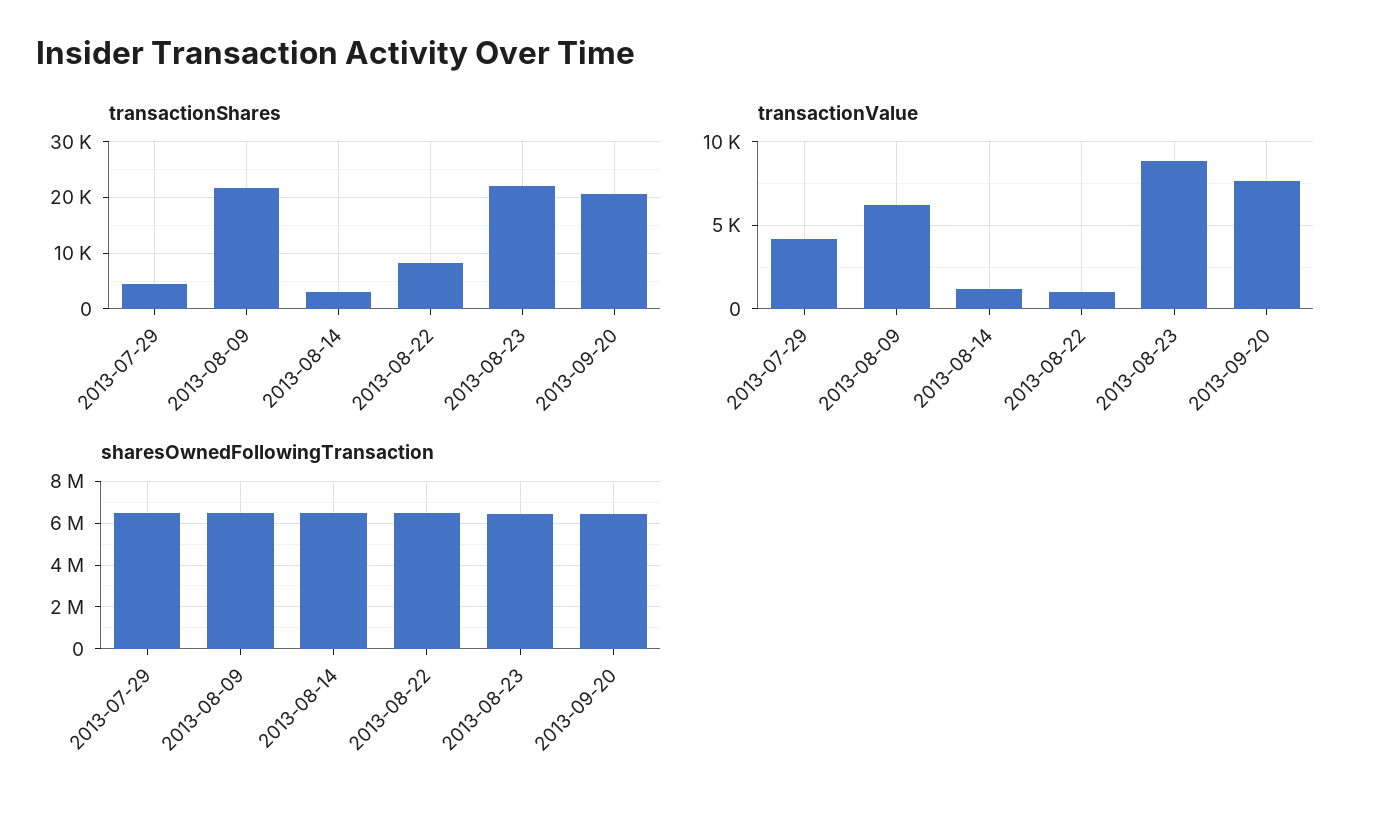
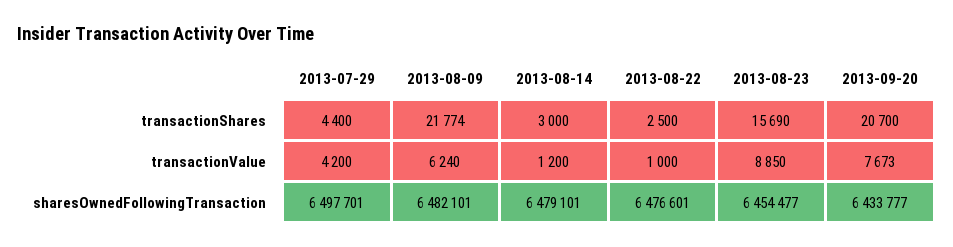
  {
    "transactionShares": {
      "2013-07-29": 4400,
      "2013-08-09": 21774,
      "2013-08-14": 3000,
-     "2013-08-22": 8000,
+     "2013-08-22": 2500,
-     "2013-08-23": 22000,
+     "2013-08-23": 15690,
      "2013-09-20": 20700
    },
    "transactionValue": {
      "2013-07-29": 4200,
      "2013-08-09": 6240,
      "2013-08-14": 1200,
      "2013-08-22": 1000,
      "2013-08-23": 8850,
      "2013-09-20": 7673
    },
    "sharesOwnedFollowingTransaction": {
      "2013-07-29": 6497701,
      "2013-08-09": 6482101,
      "2013-08-14": 6479101,
      "2013-08-22": 6476601,
      "2013-08-23": 6454477,
      "2013-09-20": 6433777
    }
  }

